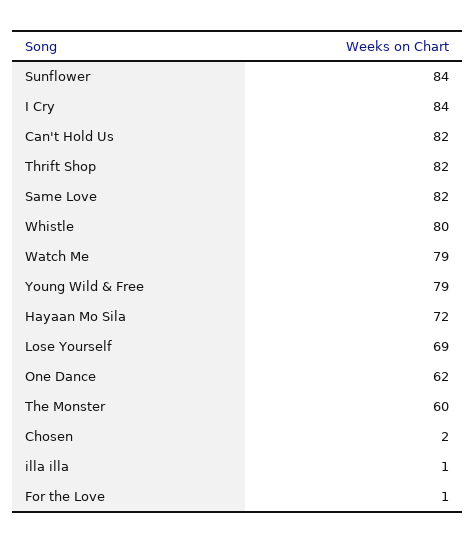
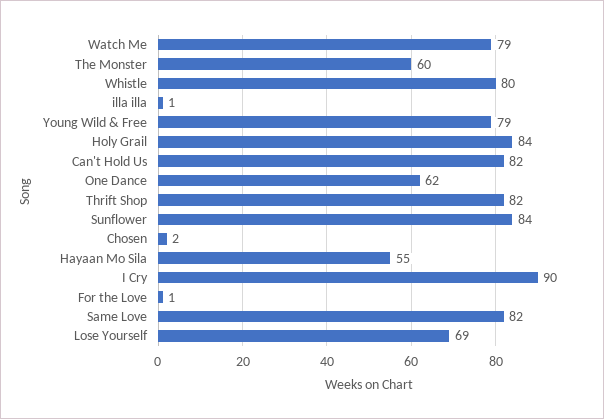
  {
    "Sunflower": 84,
-   "I Cry": 84,
+   "I Cry": 90,
    "Can't Hold Us": 82,
    "Thrift Shop": 82,
    "Same Love": 82,
    "Whistle": 80,
    "Watch Me": 79,
    "Young Wild & Free": 79,
-   "Hayaan Mo Sila": 72,
+   "Hayaan Mo Sila": 55,
    "Lose Yourself": 69,
    "One Dance": 62,
    "The Monster": 60,
    "Chosen": 2,
    "illa illa": 1,
-   "For the Love": 1
+   "For the Love": 1,
+   "Holy Grail": 84
  }

